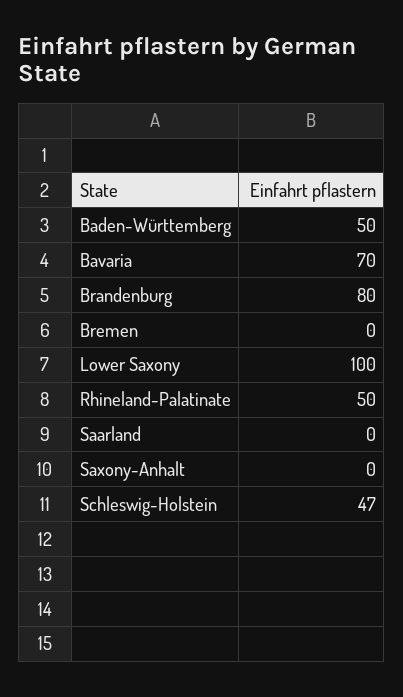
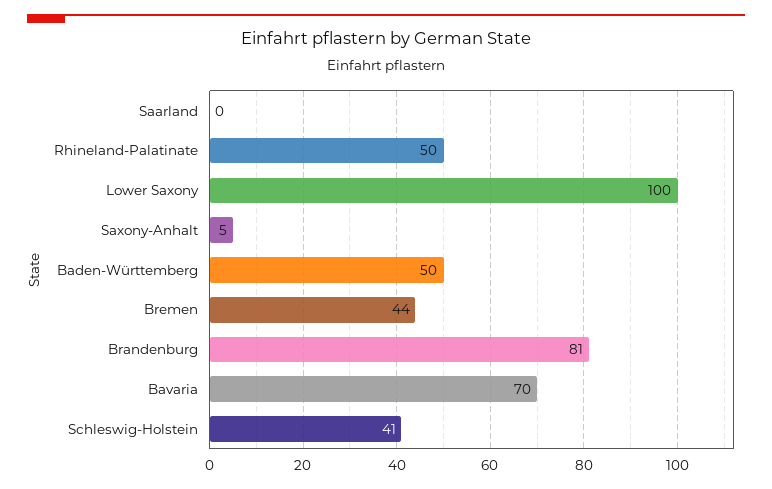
  {
    "Baden-Württemberg": 50,
    "Bavaria": 70,
-   "Brandenburg": 80,
+   "Brandenburg": 81,
-   "Bremen": 0,
+   "Bremen": 44,
    "Lower Saxony": 100,
    "Rhineland-Palatinate": 50,
    "Saarland": 0,
-   "Saxony-Anhalt": 0,
+   "Saxony-Anhalt": 5,
-   "Schleswig-Holstein": 47
+   "Schleswig-Holstein": 41
  }

